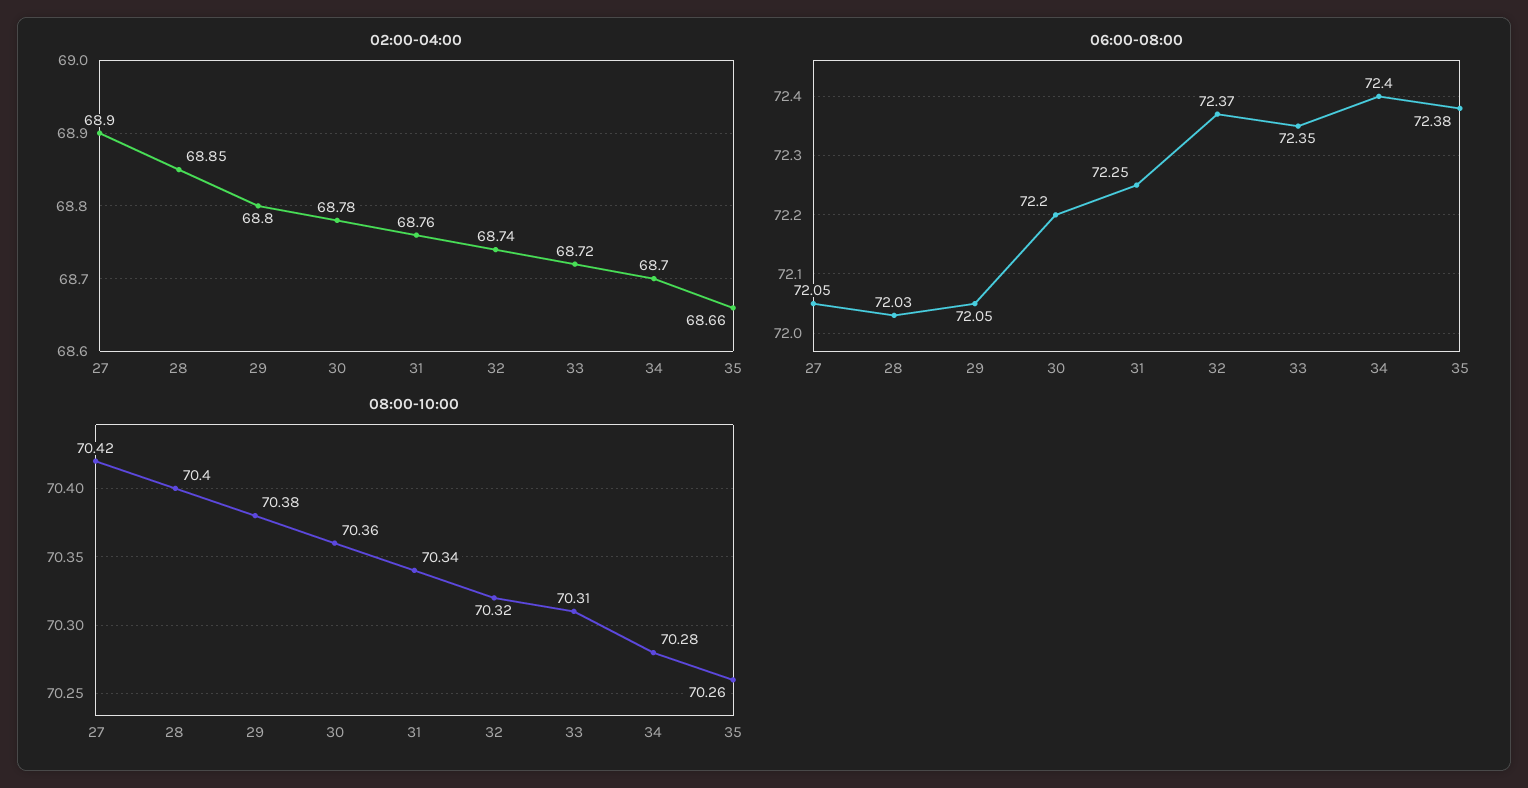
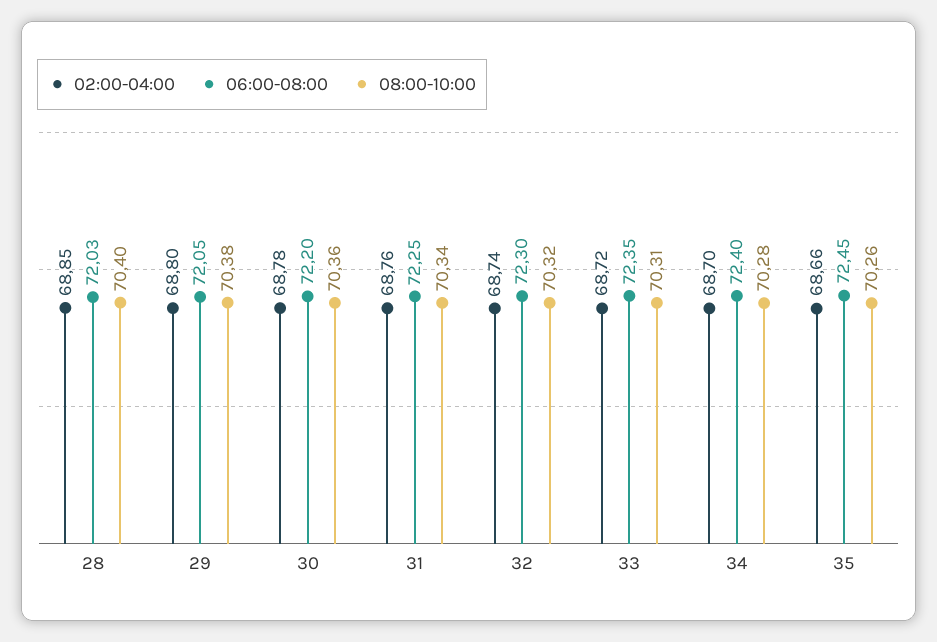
  {
    "02:00-04:00": {
-     "27": 68.9,
      "28": 68.85,
      "29": 68.8,
      "30": 68.78,
      "31": 68.76,
      "32": 68.74,
      "33": 68.72,
      "34": 68.7,
      "35": 68.66
    },
    "06:00-08:00": {
-     "27": 72.05,
      "28": 72.03,
      "29": 72.05,
      "30": 72.2,
      "31": 72.25,
-     "32": 72.37,
+     "32": 72.3,
      "33": 72.35,
      "34": 72.4,
-     "35": 72.38
+     "35": 72.45
    },
    "08:00-10:00": {
-     "27": 70.42,
      "28": 70.4,
      "29": 70.38,
      "30": 70.36,
      "31": 70.34,
      "32": 70.32,
      "33": 70.31,
      "34": 70.28,
      "35": 70.26
    }
  }

